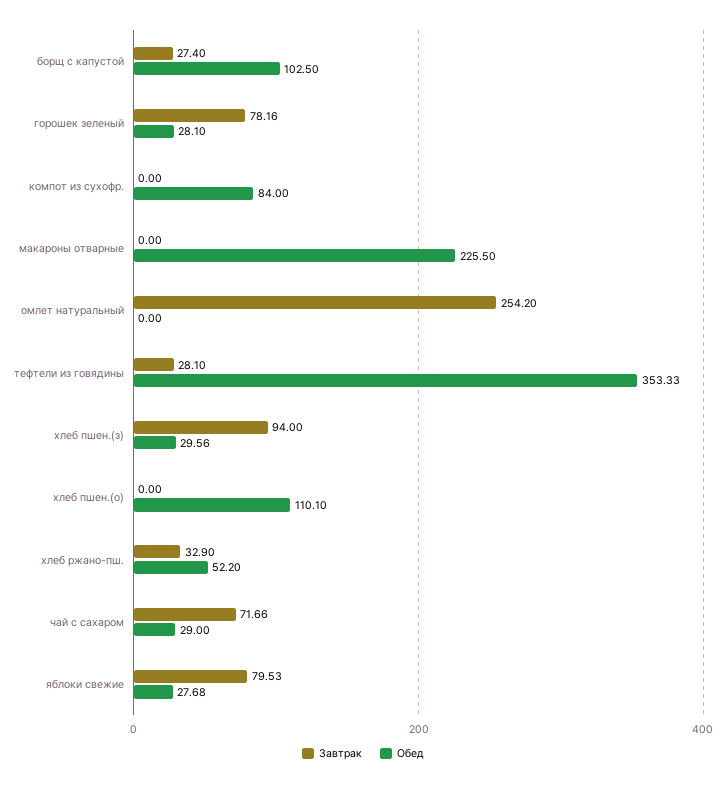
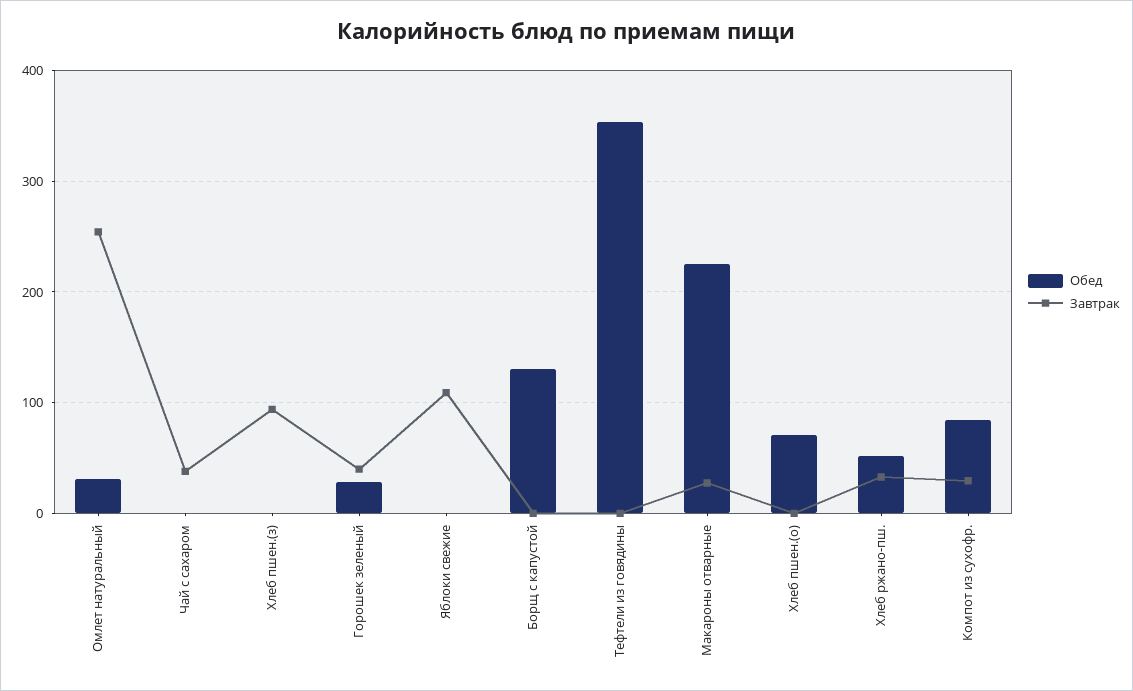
  {
    "Завтрак": {
-     "борщ с капустой": 27.4,
+     "борщ с капустой": 0,
-     "горошек зеленый": 78.16,
+     "горошек зеленый": 40,
-     "компот из сухофр.": 0,
+     "компот из сухофр.": 30,
-     "макароны отварные": 0,
+     "макароны отварные": 30,
      "омлет натуральный": 254.2,
-     "тефтели из говядины": 28.1,
+     "тефтели из говядины": 0,
      "хлеб пшен.(з)": 94,
      "хлеб пшен.(о)": 0,
      "хлеб ржано-пш.": 32.9,
-     "чай с сахаром": 71.66,
+     "чай с сахаром": 40,
-     "яблоки свежие": 79.53
+     "яблоки свежие": 110
    },
    "Обед": {
-     "борщ с капустой": 102.5,
+     "борщ с капустой": 130,
      "горошек зеленый": 28.1,
      "компот из сухофр.": 84,
      "макароны отварные": 225.5,
-     "омлет натуральный": 0,
+     "омлет натуральный": 30,
      "тефтели из говядины": 353.33,
-     "хлеб пшен.(з)": 29.56,
+     "хлеб пшен.(з)": 0,
-     "хлеб пшен.(о)": 110.1,
+     "хлеб пшен.(о)": 70,
      "хлеб ржано-пш.": 52.2,
-     "чай с сахаром": 29,
+     "чай с сахаром": 0,
-     "яблоки свежие": 27.68
+     "яблоки свежие": 0
    }
  }

